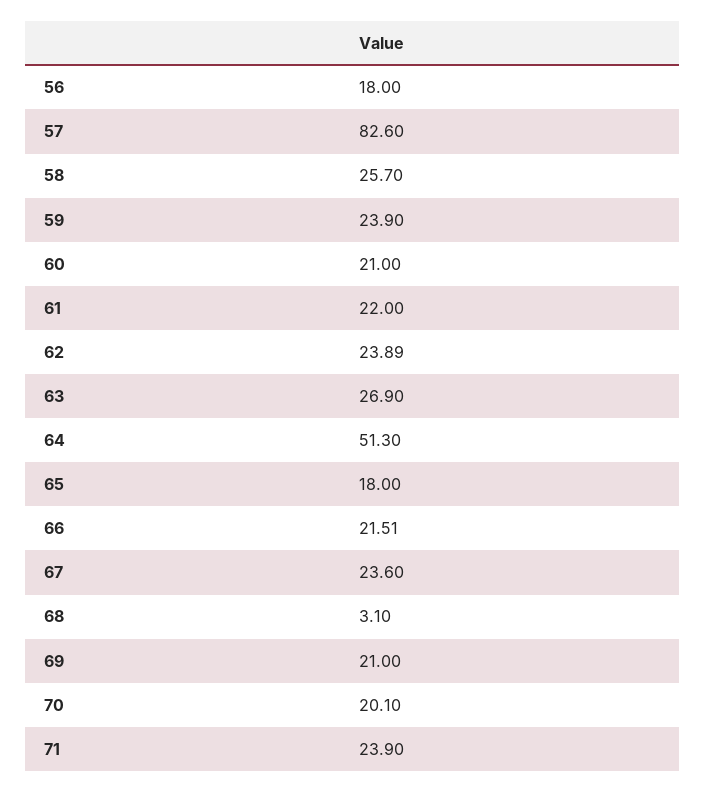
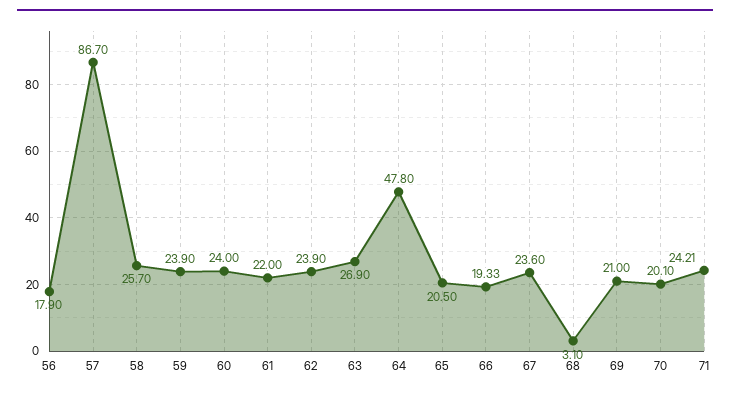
  {
-   "56": 18,
+   "56": 17.9,
-   "57": 82.6,
+   "57": 86.7,
    "58": 25.7,
    "59": 23.9,
-   "60": 21,
+   "60": 24,
    "61": 22,
-   "62": 23.89,
+   "62": 23.9,
    "63": 26.9,
-   "64": 51.3,
+   "64": 47.8,
-   "65": 18,
+   "65": 20.5,
-   "66": 21.51,
+   "66": 19.33,
    "67": 23.6,
    "68": 3.1,
    "69": 21,
    "70": 20.1,
-   "71": 23.9
+   "71": 24.21
  }

